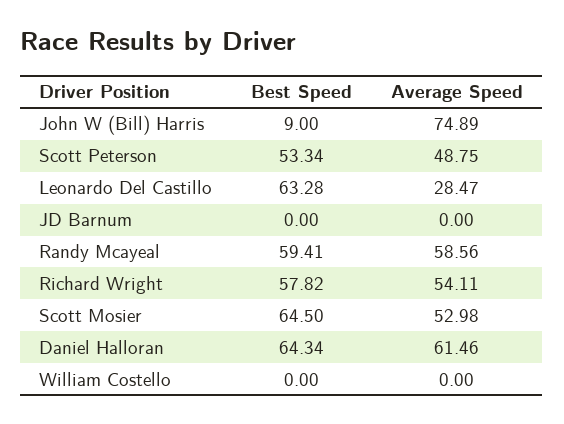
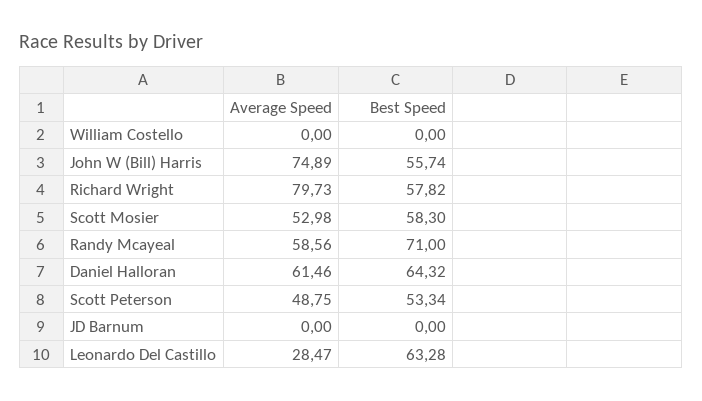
  {
    "Best Speed": {
-     "John W (Bill) Harris": 9,
+     "John W (Bill) Harris": 55.74,
      "Scott Peterson": 53.34,
      "Leonardo Del Castillo": 63.28,
      "JD Barnum": 0,
-     "Randy Mcayeal": 59.41,
+     "Randy Mcayeal": 71,
      "Richard Wright": 57.82,
-     "Scott Mosier": 64.5,
+     "Scott Mosier": 58.3,
-     "Daniel Halloran": 64.34,
+     "Daniel Halloran": 64.32,
      "William Costello": 0
    },
    "Average Speed": {
      "John W (Bill) Harris": 74.89,
      "Scott Peterson": 48.75,
      "Leonardo Del Castillo": 28.47,
      "JD Barnum": 0,
      "Randy Mcayeal": 58.56,
-     "Richard Wright": 54.11,
+     "Richard Wright": 79.73,
      "Scott Mosier": 52.98,
      "Daniel Halloran": 61.46,
      "William Costello": 0
    }
  }

